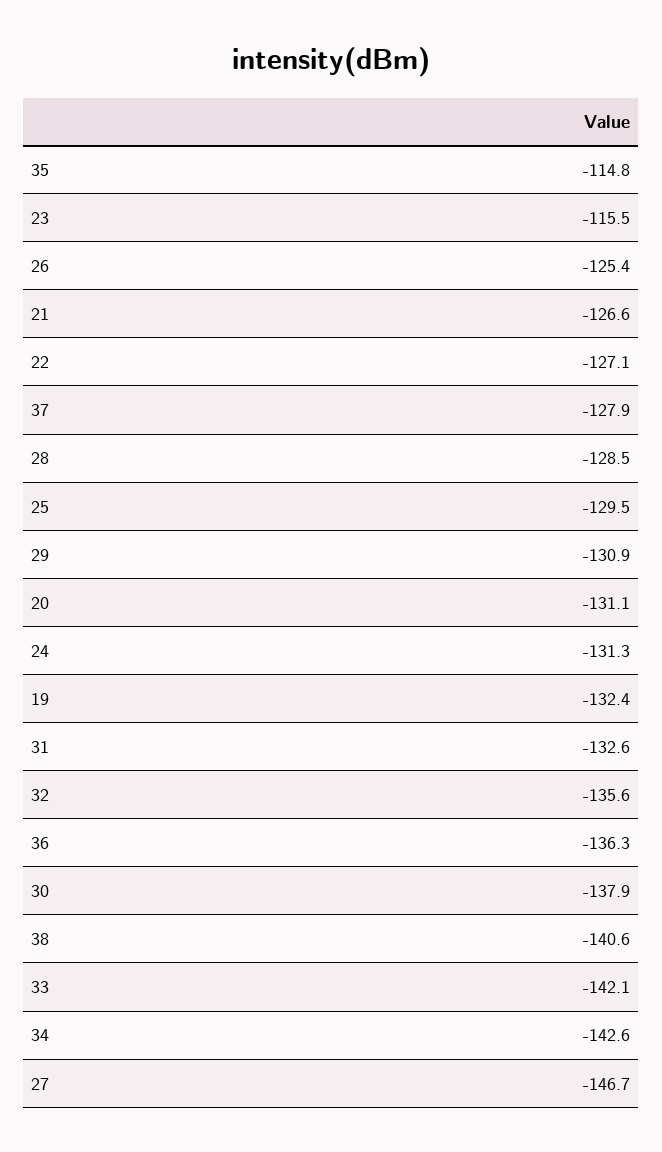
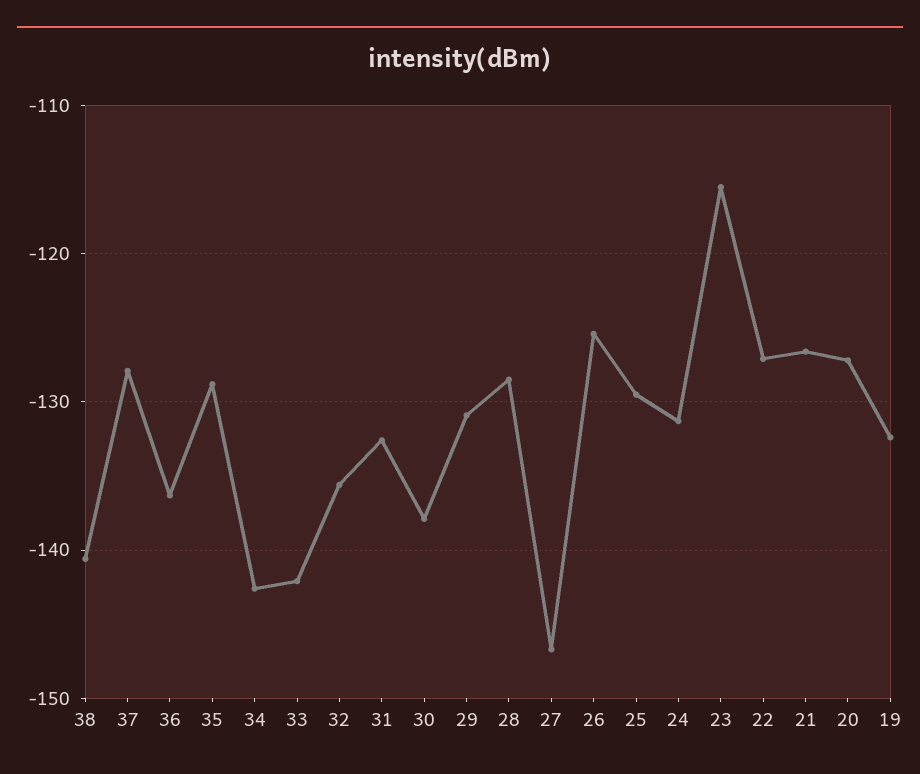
  {
-   "35": -114.8,
+   "35": -129,
    "23": -115.5,
    "26": -125.4,
    "21": -126.6,
    "22": -127.1,
    "37": -127.9,
    "28": -128.5,
    "25": -129.5,
    "29": -130.9,
-   "20": -131.1,
+   "20": -127,
    "24": -131.3,
    "19": -132.4,
    "31": -132.6,
    "32": -135.6,
    "36": -136.3,
    "30": -137.9,
    "38": -140.6,
    "33": -142.1,
    "34": -142.6,
    "27": -146.7
  }

